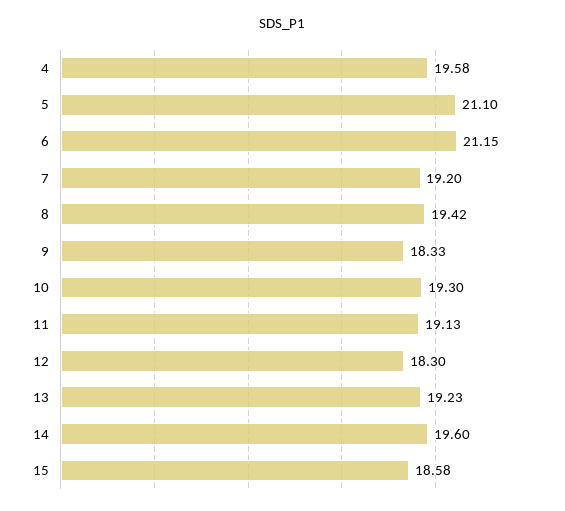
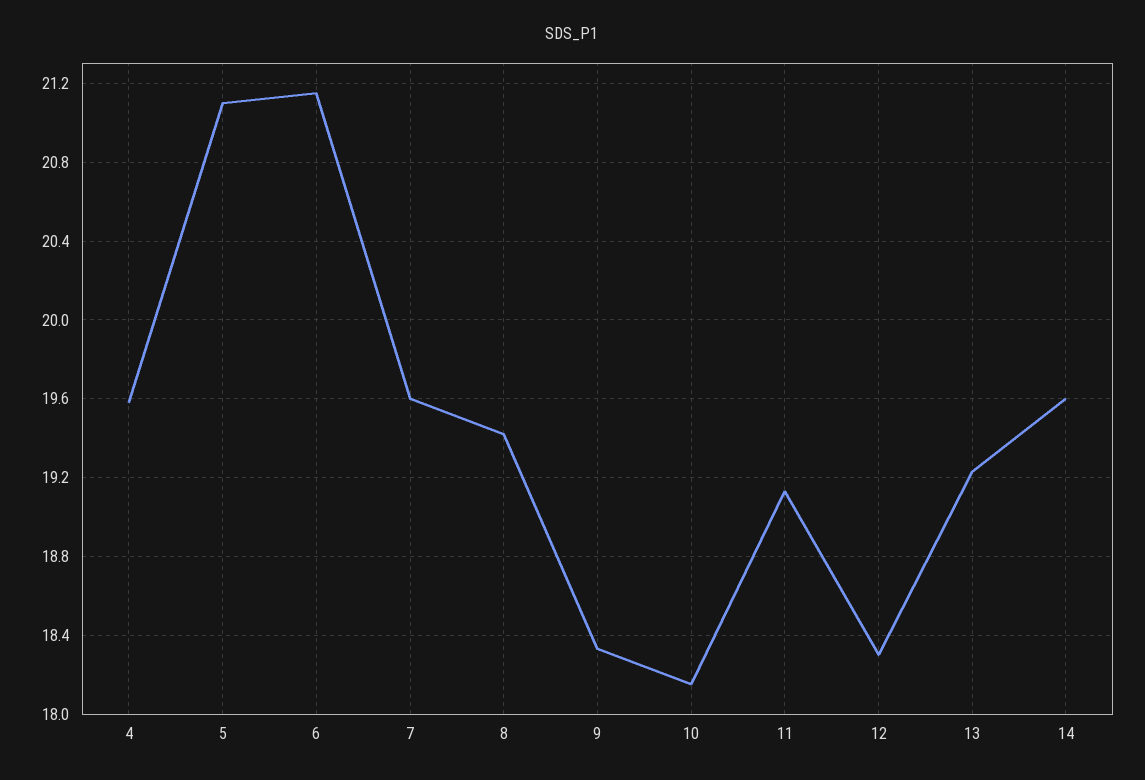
  {
    "4": 19.58,
    "5": 21.1,
    "6": 21.15,
-   "7": 19.2,
+   "7": 19.6,
    "8": 19.42,
    "9": 18.33,
-   "10": 19.3,
+   "10": 18.15,
    "11": 19.13,
    "12": 18.3,
    "13": 19.23,
-   "14": 19.6,
+   "14": 19.6
-   "15": 18.58
  }

